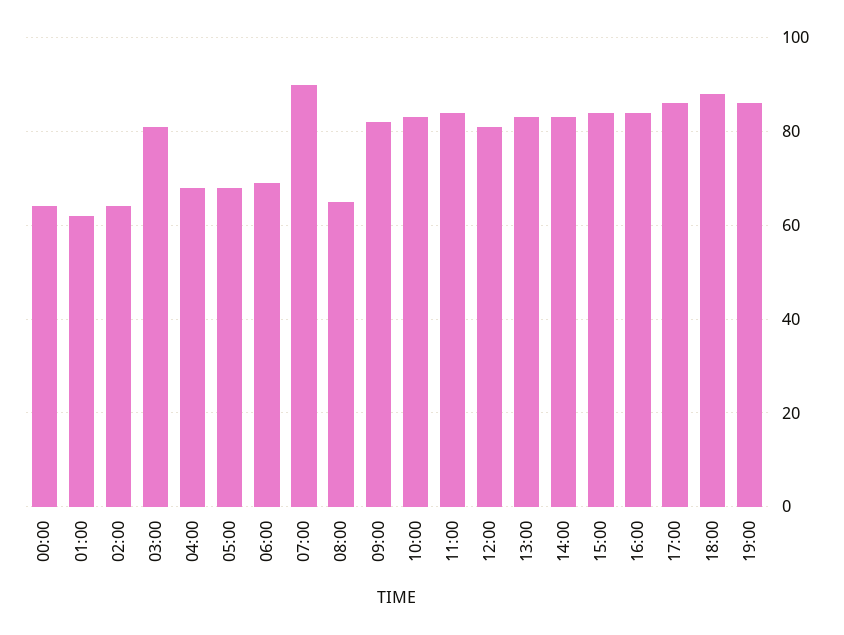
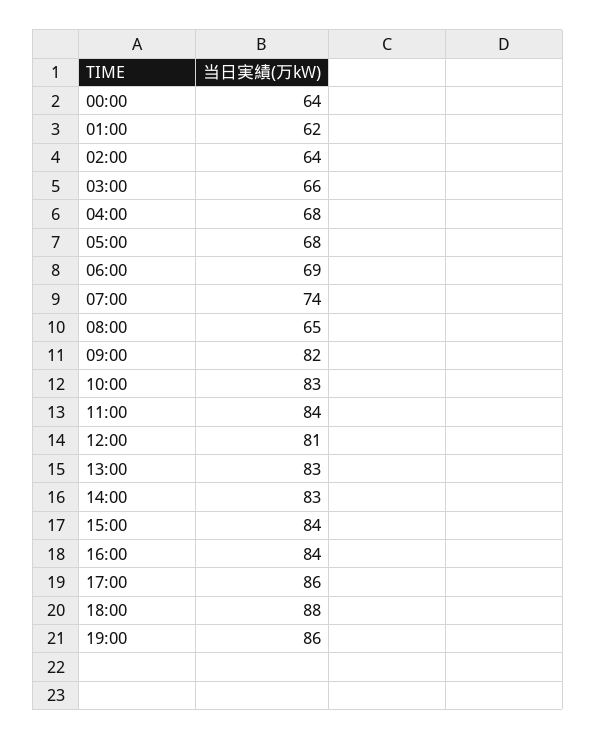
  {
    "00:00": 64,
    "01:00": 62,
    "02:00": 64,
-   "03:00": 80,
+   "03:00": 66,
    "04:00": 68,
    "05:00": 68,
    "06:00": 69,
-   "07:00": 90,
+   "07:00": 74,
    "08:00": 65,
    "09:00": 82,
    "10:00": 83,
    "11:00": 84,
    "12:00": 81,
    "13:00": 83,
    "14:00": 83,
    "15:00": 84,
    "16:00": 84,
    "17:00": 86,
    "18:00": 88,
    "19:00": 86
  }

